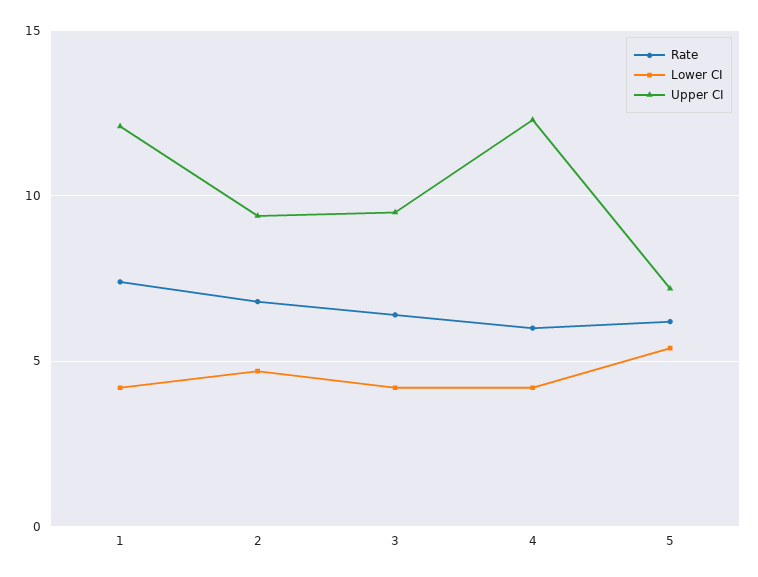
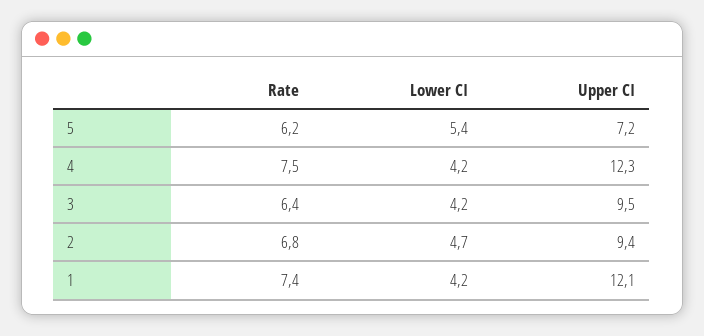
  {
    "Rate": {
      "1": 7.4,
      "2": 6.8,
      "3": 6.4,
-     "4": 6,
+     "4": 7.5,
      "5": 6.2
    },
    "Lower CI": {
      "1": 4.2,
      "2": 4.7,
      "3": 4.2,
      "4": 4.2,
      "5": 5.4
    },
    "Upper CI": {
      "1": 12.1,
      "2": 9.4,
      "3": 9.5,
      "4": 12.3,
      "5": 7.2
    }
  }

